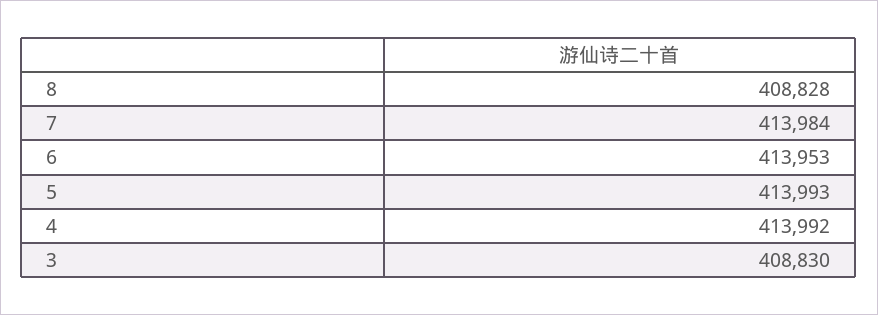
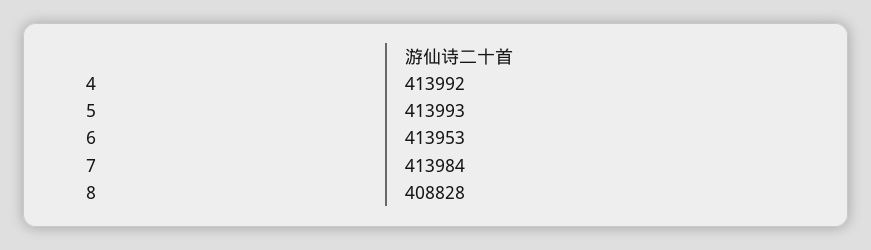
  {
    "8": 408828,
    "7": 413984,
    "6": 413953,
    "5": 413993,
-   "4": 413992,
+   "4": 413992
-   "3": 408830
  }

